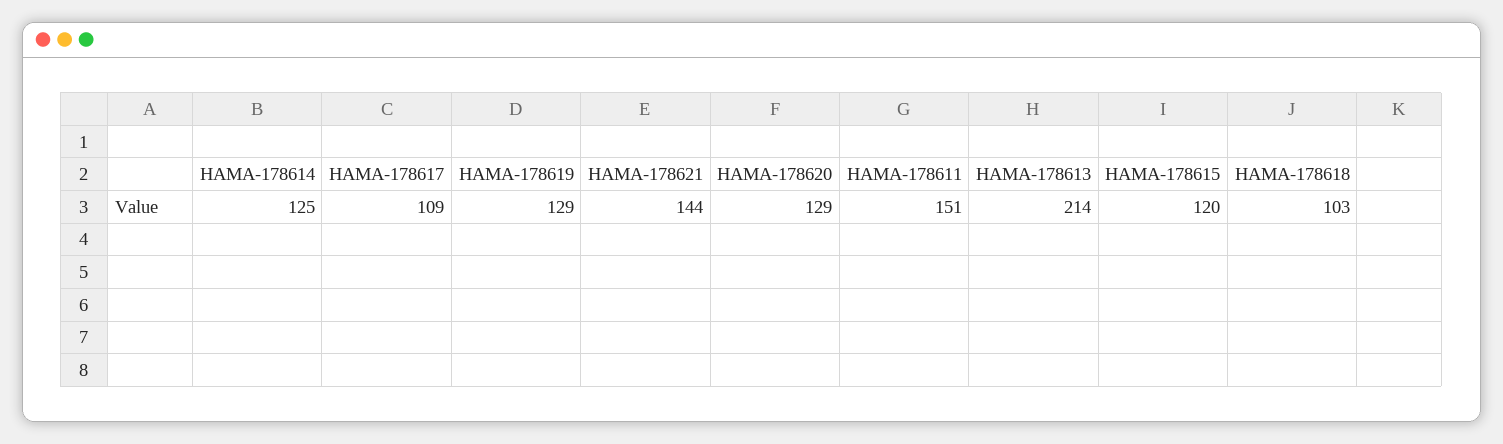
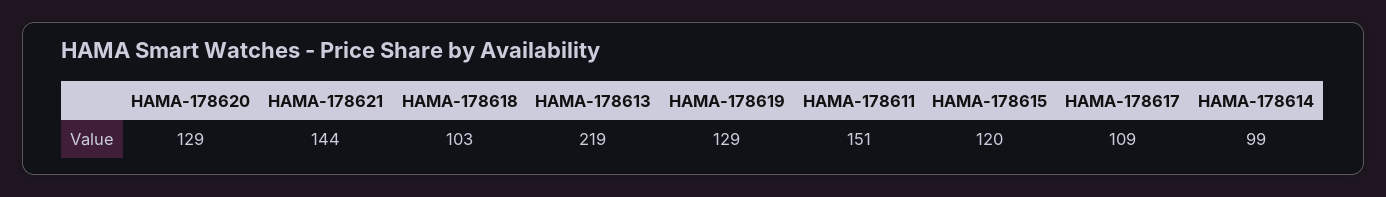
  {
-   "HAMA-178614": 125,
+   "HAMA-178614": 99,
    "HAMA-178617": 109,
    "HAMA-178619": 129,
    "HAMA-178621": 144,
    "HAMA-178620": 129,
    "HAMA-178611": 151,
-   "HAMA-178613": 214,
+   "HAMA-178613": 219,
    "HAMA-178615": 120,
    "HAMA-178618": 103
  }

